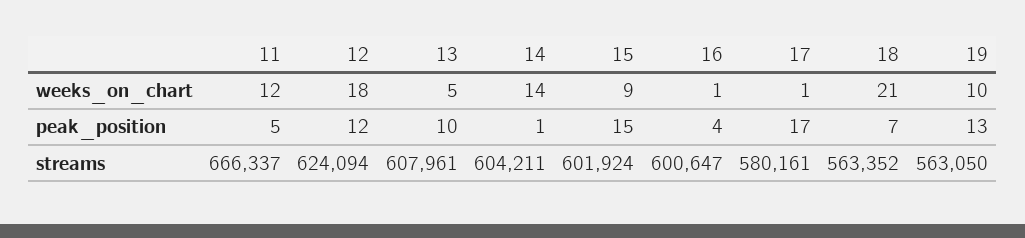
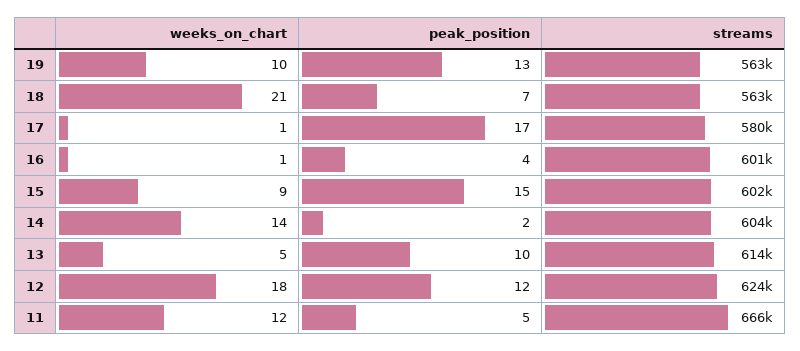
  {
    "11": {
      "weeks_on_chart": 12,
      "peak_position": 5,
      "streams": 666337
    },
    "12": {
      "weeks_on_chart": 18,
      "peak_position": 12,
      "streams": 624094
    },
    "13": {
      "weeks_on_chart": 5,
      "peak_position": 10,
-     "streams": 607961
+     "streams": 614000
    },
    "14": {
      "weeks_on_chart": 14,
-     "peak_position": 1,
+     "peak_position": 2,
      "streams": 604211
    },
    "15": {
      "weeks_on_chart": 9,
      "peak_position": 15,
      "streams": 601924
    },
    "16": {
      "weeks_on_chart": 1,
      "peak_position": 4,
      "streams": 600647
    },
    "17": {
      "weeks_on_chart": 1,
      "peak_position": 17,
      "streams": 580161
    },
    "18": {
      "weeks_on_chart": 21,
      "peak_position": 7,
      "streams": 563352
    },
    "19": {
      "weeks_on_chart": 10,
      "peak_position": 13,
      "streams": 563050
    }
  }

